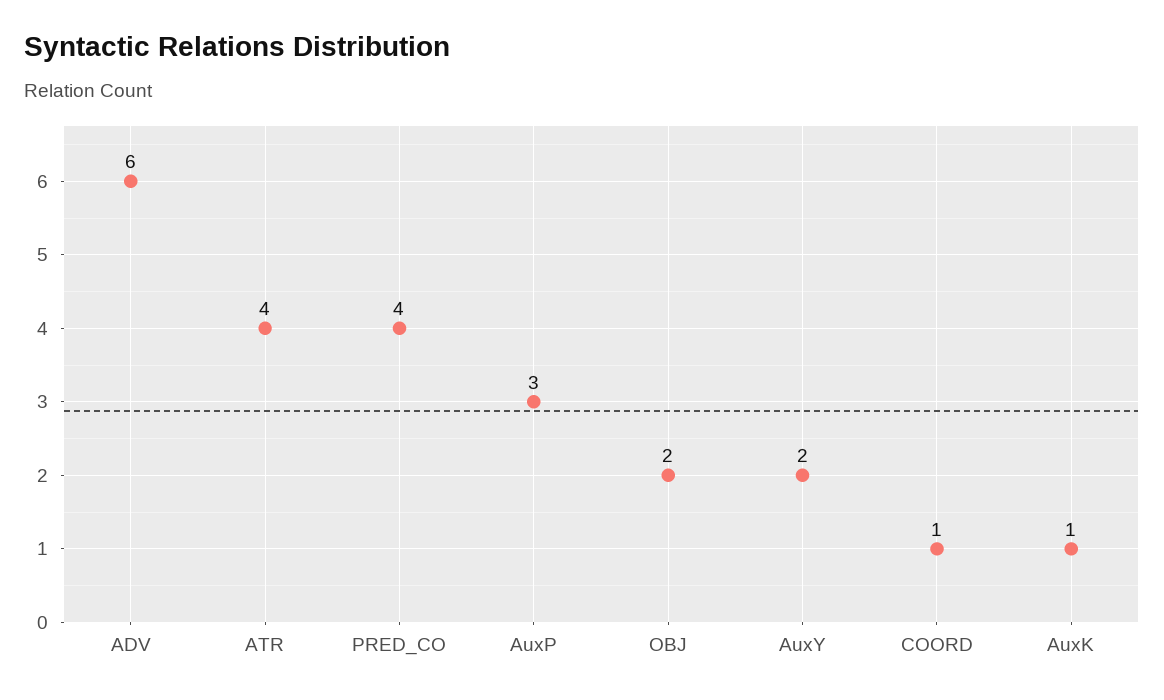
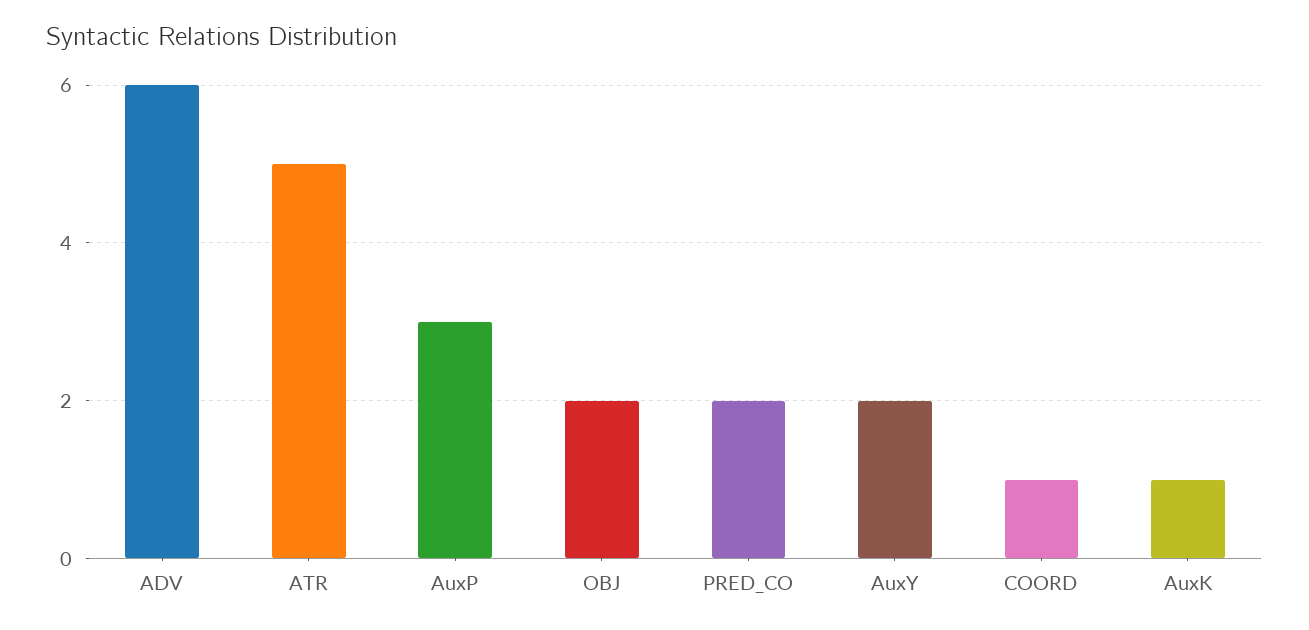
  {
    "ADV": 6,
-   "ATR": 4,
+   "ATR": 5,
-   "PRED_CO": 4,
+   "PRED_CO": 2,
    "AuxP": 3,
    "OBJ": 2,
    "AuxY": 2,
    "COORD": 1,
    "AuxK": 1
  }

